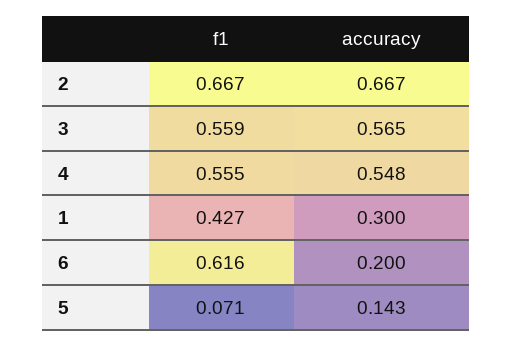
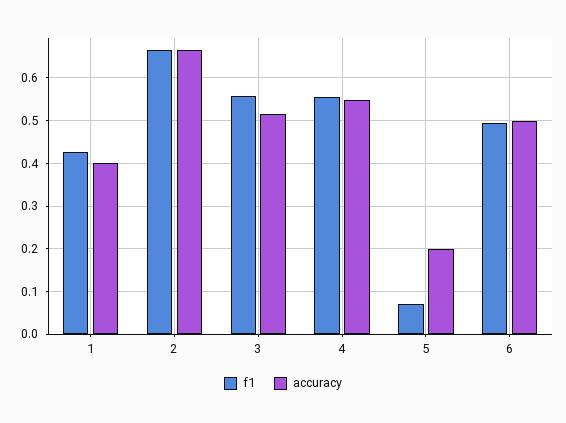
  {
    "f1": {
      "2": 0.667,
      "3": 0.559,
      "4": 0.555,
      "1": 0.427,
-     "6": 0.616,
+     "6": 0.5,
      "5": 0.071
    },
    "accuracy": {
      "2": 0.667,
-     "3": 0.565,
+     "3": 0.52,
      "4": 0.548,
-     "1": 0.3,
+     "1": 0.4,
-     "6": 0.2,
+     "6": 0.5,
-     "5": 0.143
+     "5": 0.2
    }
  }

